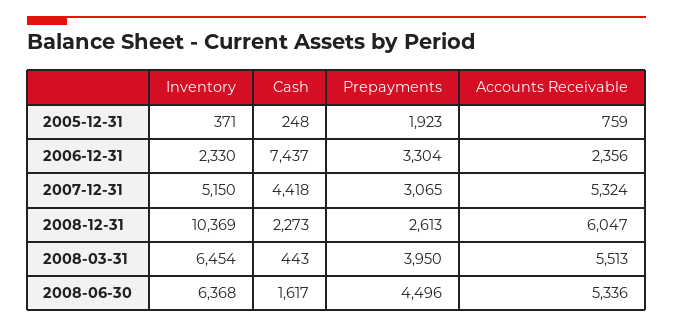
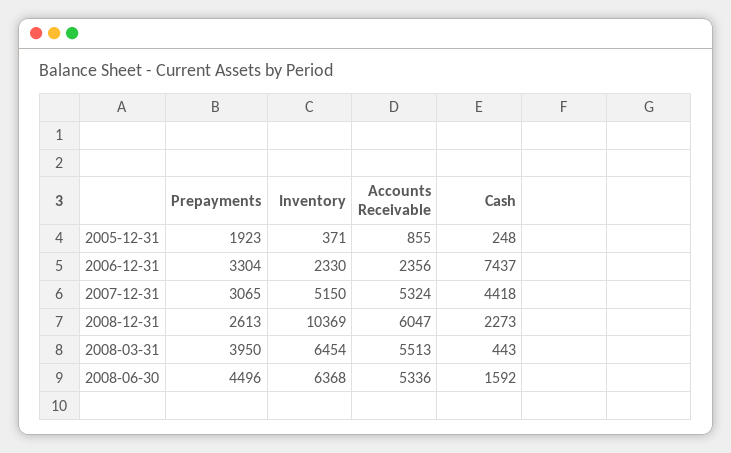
  {
    "Inventory": {
      "2005-12-31": 371,
      "2006-12-31": 2330,
      "2007-12-31": 5150,
      "2008-12-31": 10369,
      "2008-03-31": 6454,
      "2008-06-30": 6368
    },
    "Cash": {
      "2005-12-31": 248,
      "2006-12-31": 7437,
      "2007-12-31": 4418,
      "2008-12-31": 2273,
      "2008-03-31": 443,
-     "2008-06-30": 1617
+     "2008-06-30": 1592
    },
    "Prepayments": {
      "2005-12-31": 1923,
      "2006-12-31": 3304,
      "2007-12-31": 3065,
      "2008-12-31": 2613,
      "2008-03-31": 3950,
      "2008-06-30": 4496
    },
    "Accounts Receivable": {
-     "2005-12-31": 759,
+     "2005-12-31": 855,
      "2006-12-31": 2356,
      "2007-12-31": 5324,
      "2008-12-31": 6047,
      "2008-03-31": 5513,
      "2008-06-30": 5336
    }
  }

